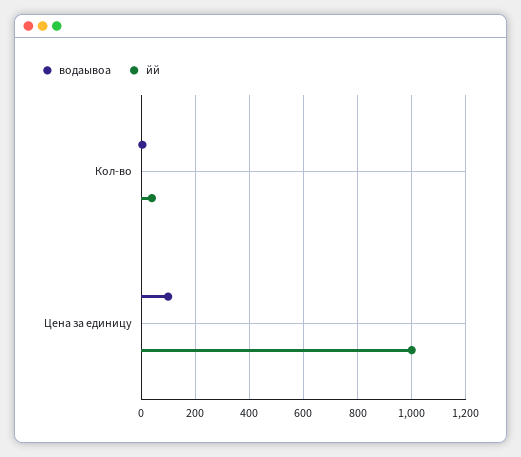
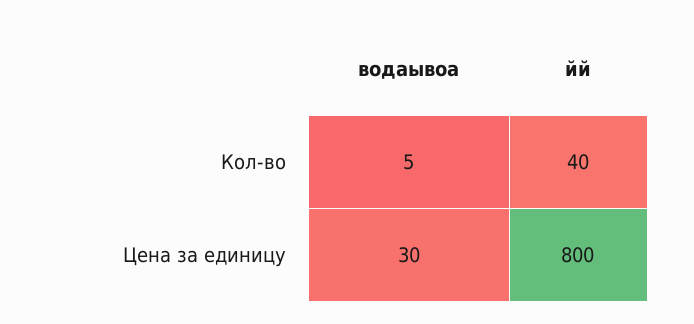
  {
    "водаывоа": {
      "Кол-во": 5,
-     "Цена за единицу": 100
+     "Цена за единицу": 30
    },
    "йй": {
      "Кол-во": 40,
-     "Цена за единицу": 1000
+     "Цена за единицу": 800
    }
  }

